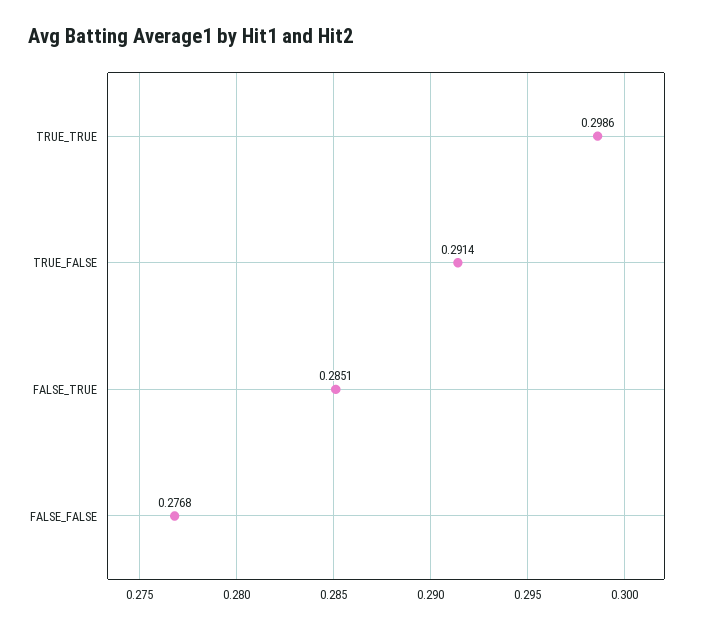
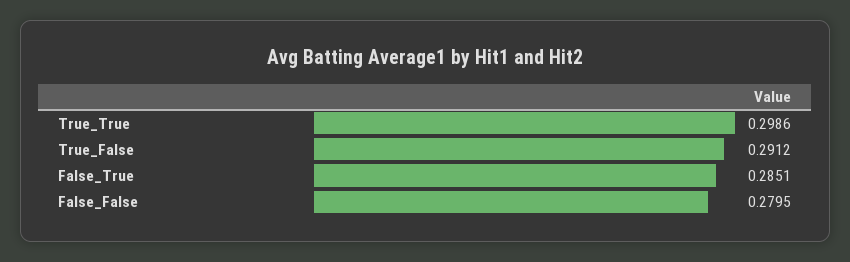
  {
    "TRUE_TRUE": 0.2986,
-   "TRUE_FALSE": 0.2914,
+   "TRUE_FALSE": 0.2912,
    "FALSE_TRUE": 0.2851,
-   "FALSE_FALSE": 0.2768
+   "FALSE_FALSE": 0.2795
  }

